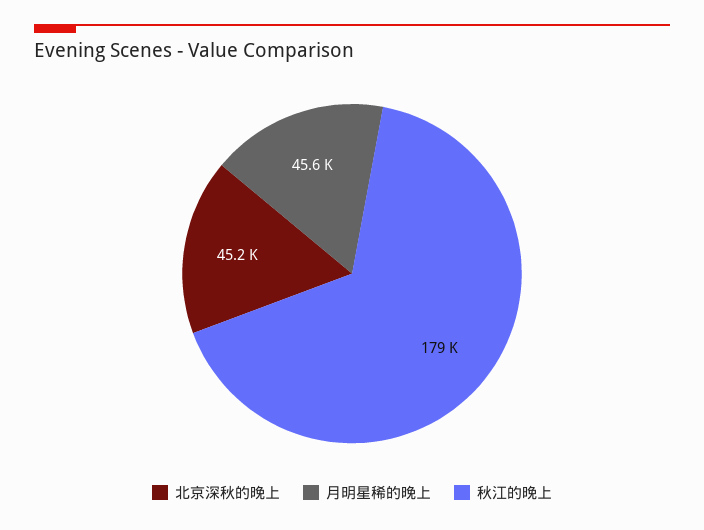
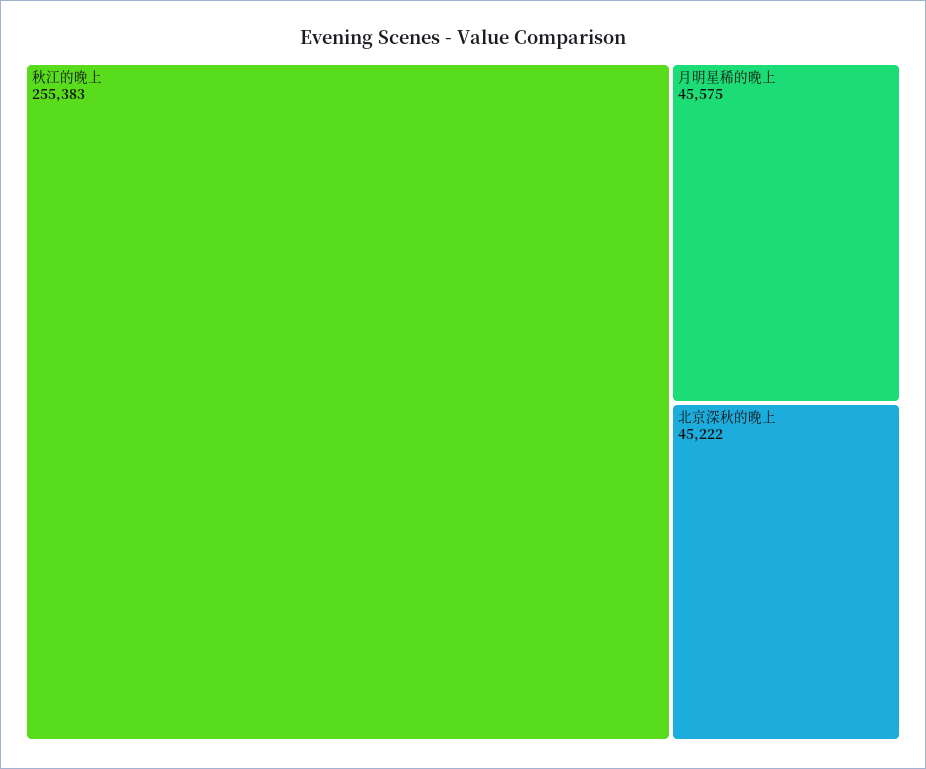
  {
    "北京深秋的晚上": 45222,
    "月明星稀的晚上": 45575,
-   "秋江的晚上": 179000
+   "秋江的晚上": 255383
  }

